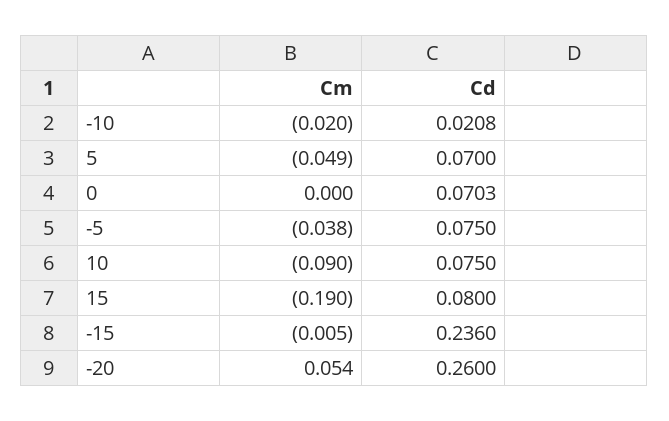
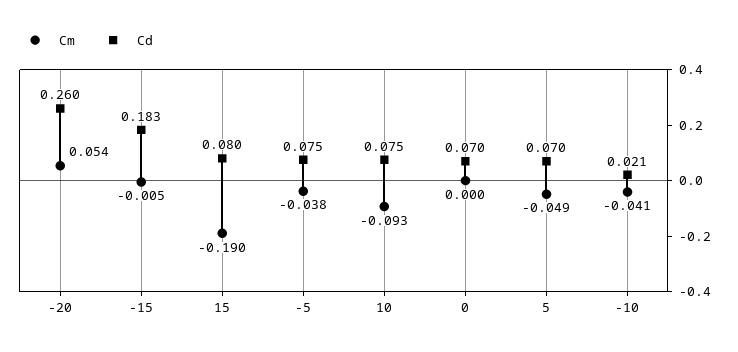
  {
    "Cm": {
-     "-10": -0.02,
+     "-10": -0.041,
      "5": -0.049,
      "0": 0,
      "-5": -0.038,
-     "10": -0.09,
+     "10": -0.093,
      "15": -0.19,
      "-15": -0.005,
      "-20": 0.054
    },
    "Cd": {
      "-10": 0.0208,
      "5": 0.07,
      "0": 0.0703,
      "-5": 0.075,
      "10": 0.075,
      "15": 0.08,
-     "-15": 0.236,
+     "-15": 0.183,
      "-20": 0.26
    }
  }

